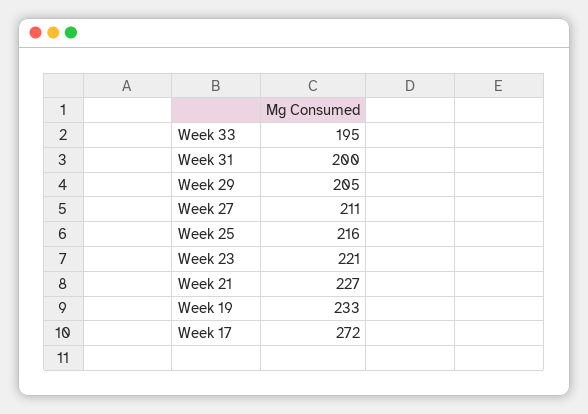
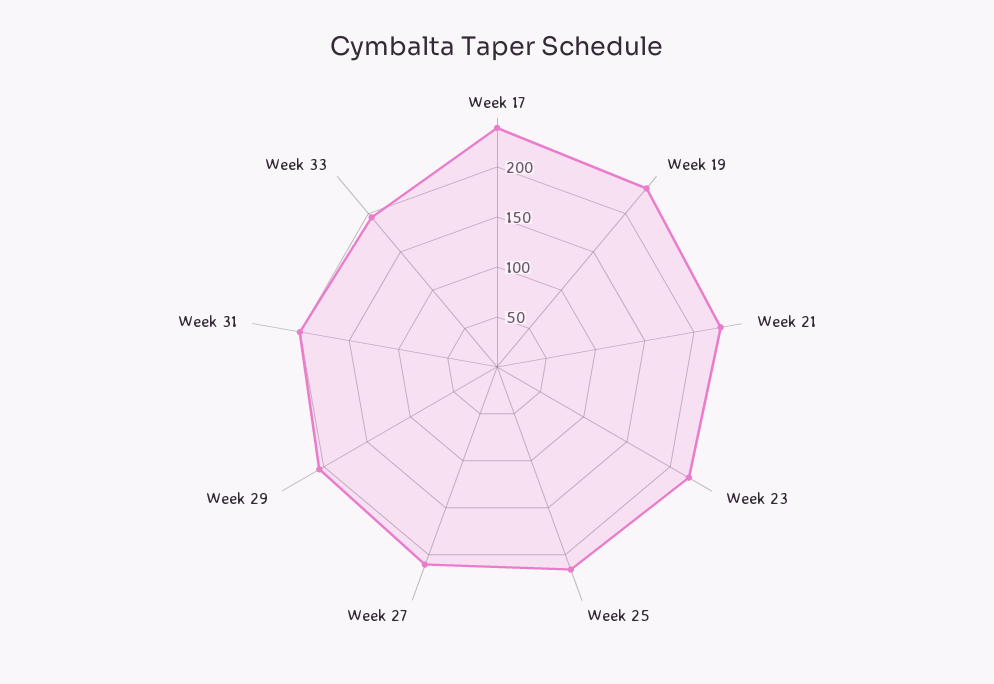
  {
    "Week 33": 195,
    "Week 31": 200,
    "Week 29": 205,
    "Week 27": 211,
    "Week 25": 216,
    "Week 23": 221,
    "Week 21": 227,
    "Week 19": 233,
-   "Week 17": 272
+   "Week 17": 240
  }

